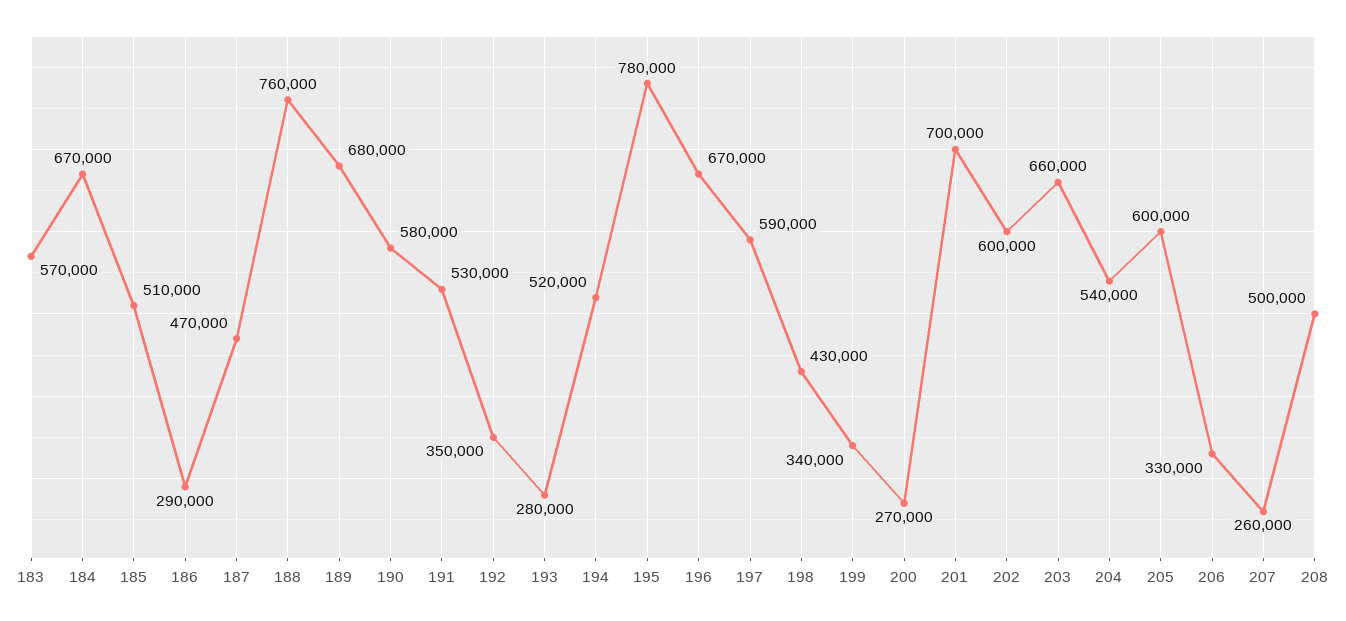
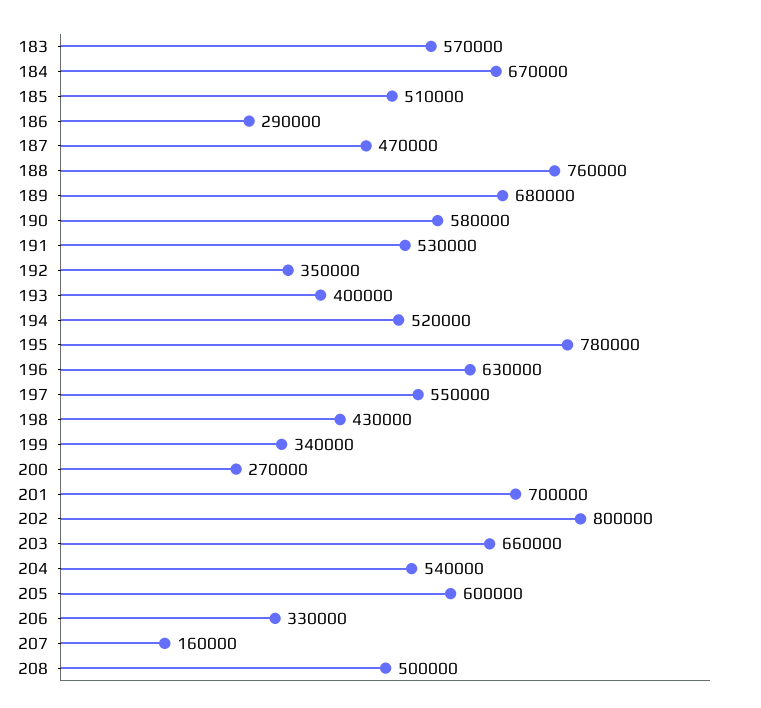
  {
    "183": 570000,
    "184": 670000,
    "185": 510000,
    "186": 290000,
    "187": 470000,
    "188": 760000,
    "189": 680000,
    "190": 580000,
    "191": 530000,
    "192": 350000,
-   "193": 280000,
+   "193": 400000,
    "194": 520000,
    "195": 780000,
-   "196": 670000,
+   "196": 630000,
-   "197": 590000,
+   "197": 550000,
    "198": 430000,
    "199": 340000,
    "200": 270000,
    "201": 700000,
-   "202": 600000,
+   "202": 800000,
    "203": 660000,
    "204": 540000,
    "205": 600000,
    "206": 330000,
-   "207": 260000,
+   "207": 160000,
    "208": 500000
  }

